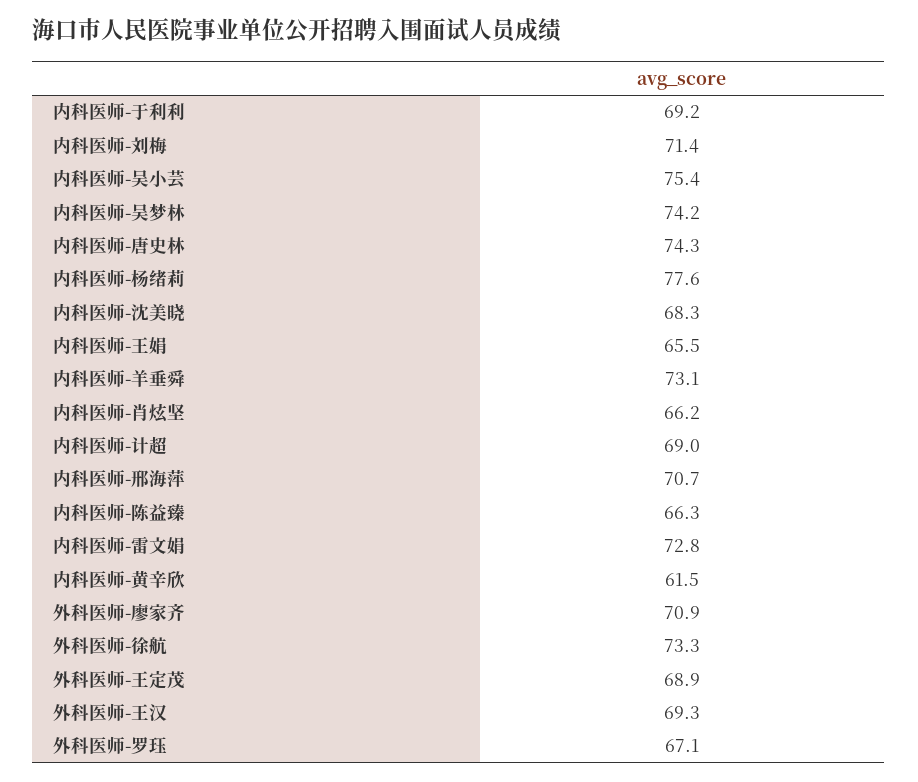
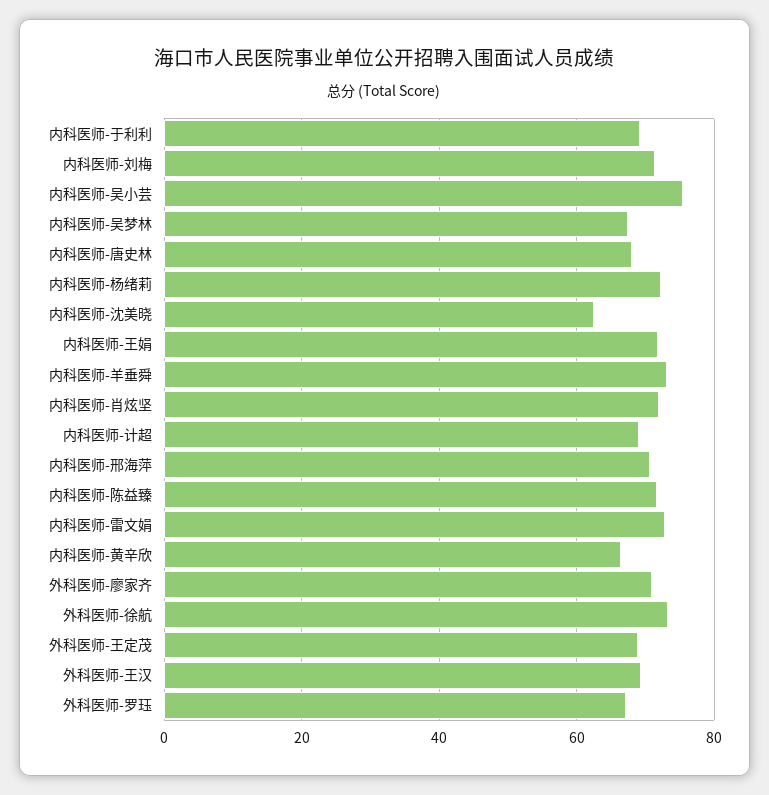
  {
    "内科医师-于利利": 69.2,
    "内科医师-刘梅": 71.4,
    "内科医师-吴小芸": 75.4,
-   "内科医师-吴梦林": 74.2,
+   "内科医师-吴梦林": 68,
-   "内科医师-唐史林": 74.3,
+   "内科医师-唐史林": 68,
-   "内科医师-杨绪莉": 77.6,
+   "内科医师-杨绪莉": 72,
-   "内科医师-沈美晓": 68.3,
+   "内科医师-沈美晓": 62,
-   "内科医师-王娟": 65.5,
+   "内科医师-王娟": 72,
    "内科医师-羊垂舜": 73.1,
-   "内科医师-肖炫坚": 66.2,
+   "内科医师-肖炫坚": 72,
    "内科医师-计超": 69,
    "内科医师-邢海萍": 70.7,
-   "内科医师-陈益臻": 66.3,
+   "内科医师-陈益臻": 72,
    "内科医师-雷文娟": 72.8,
-   "内科医师-黄辛欣": 61.5,
+   "内科医师-黄辛欣": 66,
    "外科医师-廖家齐": 70.9,
    "外科医师-徐航": 73.3,
    "外科医师-王定茂": 68.9,
    "外科医师-王汉": 69.3,
    "外科医师-罗珏": 67.1
  }

